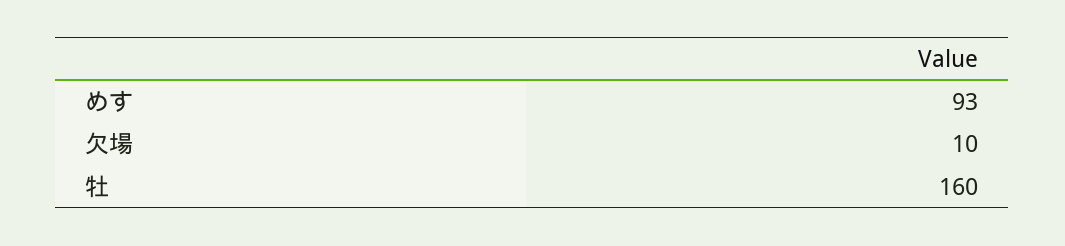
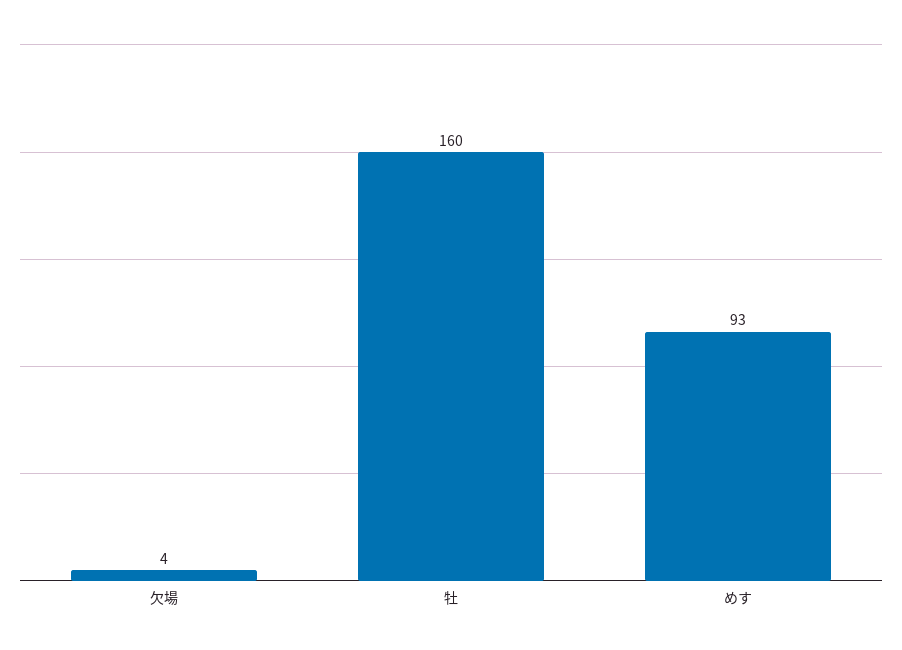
  {
    "めす": 93,
-   "欠場": 10,
+   "欠場": 4,
    "牡": 160
  }

